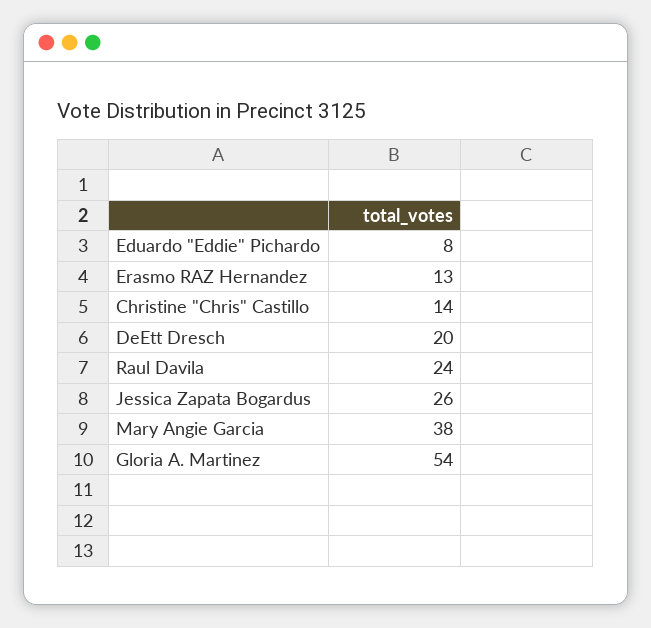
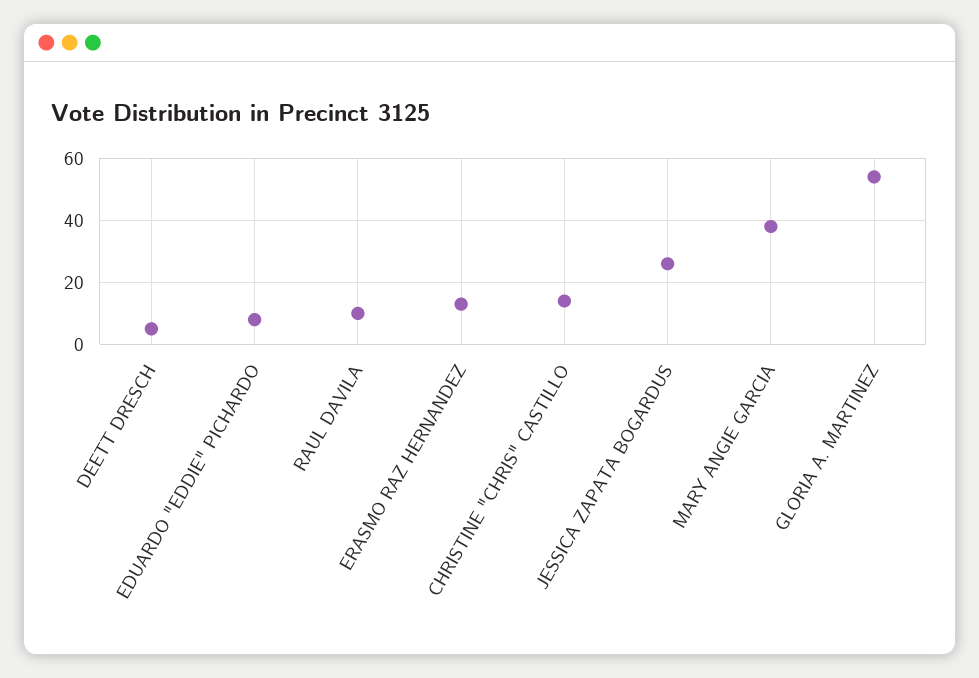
  {
    "Eduardo \"Eddie\" Pichardo": 8,
    "Erasmo RAZ Hernandez": 13,
    "Christine \"Chris\" Castillo": 14,
-   "DeEtt Dresch": 20,
+   "DeEtt Dresch": 5,
-   "Raul Davila": 24,
+   "Raul Davila": 10,
    "Jessica Zapata Bogardus": 26,
    "Mary Angie Garcia": 38,
    "Gloria A. Martinez": 54
  }

